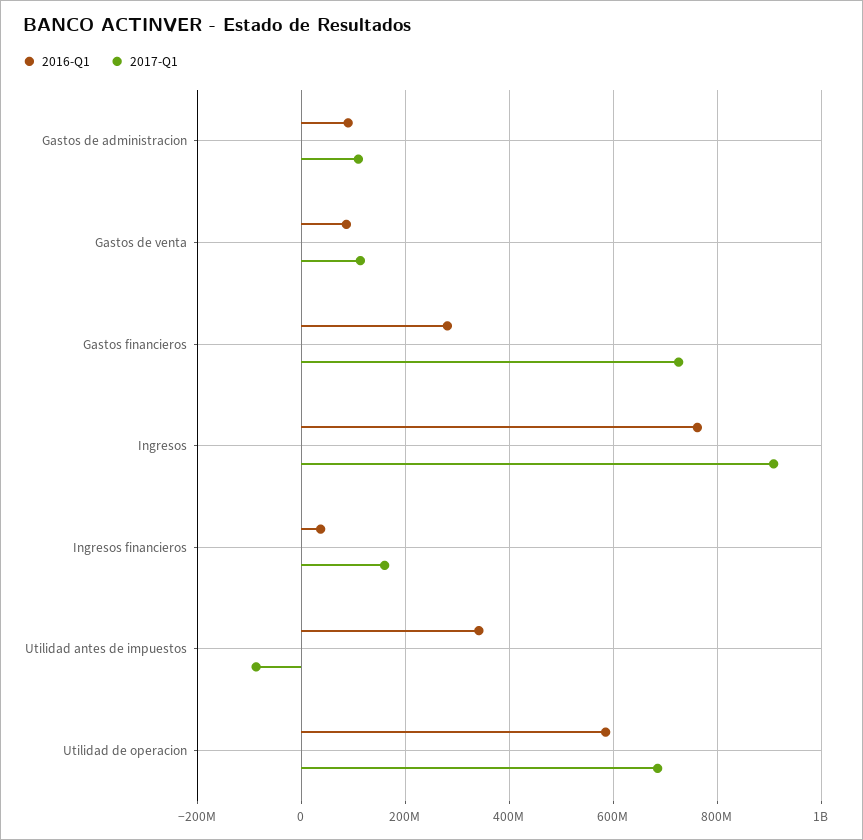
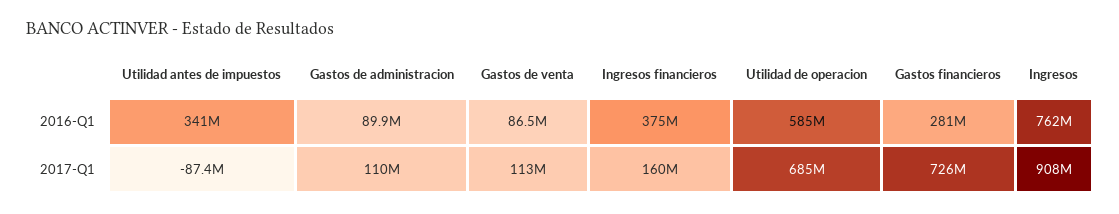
  {
    "2016-Q1": {
      "Gastos de administracion": 89900000,
      "Gastos de venta": 86500000,
      "Gastos financieros": 281000000,
      "Ingresos": 762000000,
-     "Ingresos financieros": 40000000,
+     "Ingresos financieros": 375000000,
      "Utilidad antes de impuestos": 341000000,
      "Utilidad de operacion": 585000000
    },
    "2017-Q1": {
      "Gastos de administracion": 110000000,
      "Gastos de venta": 113000000,
      "Gastos financieros": 726000000,
      "Ingresos": 908000000,
      "Ingresos financieros": 160000000,
      "Utilidad antes de impuestos": -87400000,
      "Utilidad de operacion": 685000000
    }
  }

